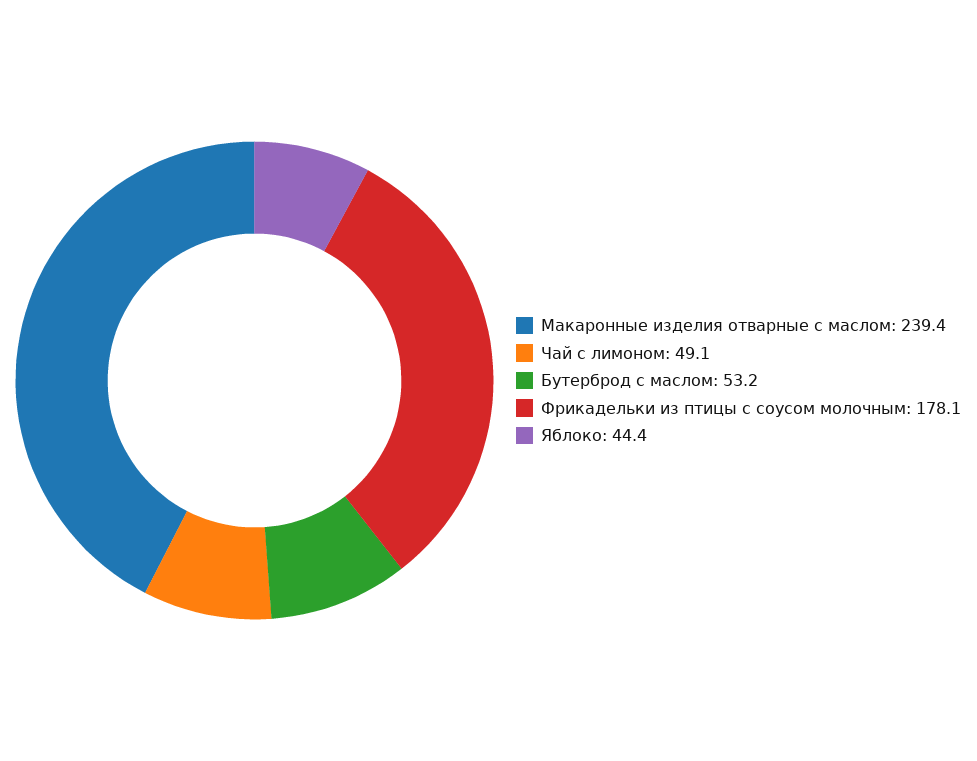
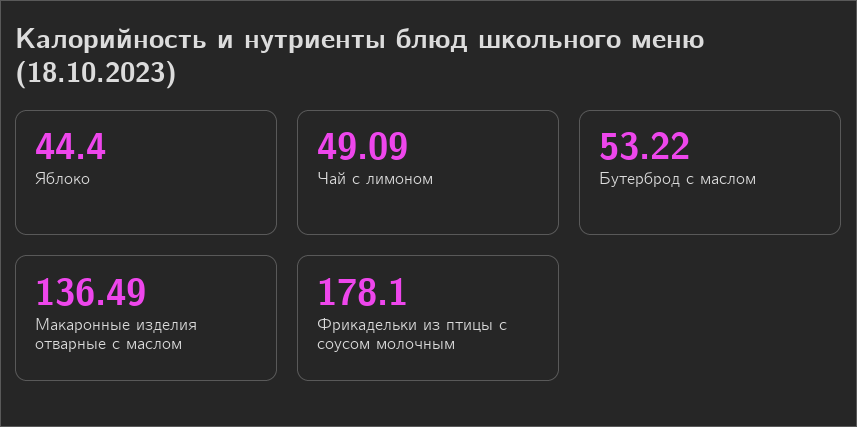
  {
-   "Макаронные изделия отварные с маслом": 239.4,
+   "Макаронные изделия отварные с маслом": 136.49,
    "Чай с лимоном": 49.09,
    "Бутерброд с маслом": 53.22,
    "Фрикадельки из птицы с соусом молочным": 178.1,
    "Яблоко": 44.4
  }

